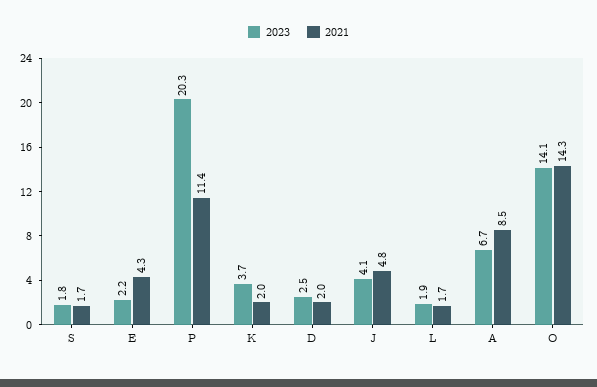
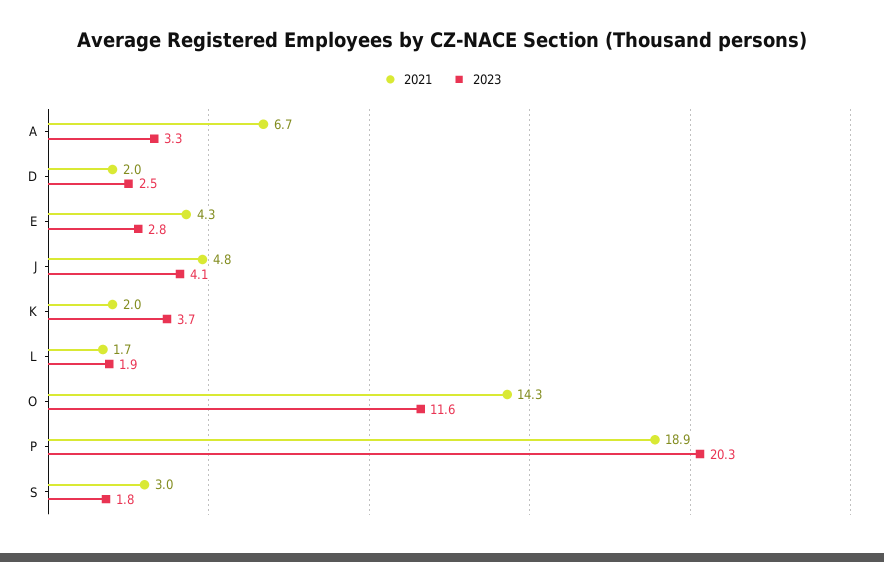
  {
    "2023": {
      "S": 1.8,
-     "E": 2.2,
+     "E": 2.8,
      "P": 20.3,
      "K": 3.7,
      "D": 2.5,
      "J": 4.1,
      "L": 1.9,
-     "A": 6.7,
+     "A": 3.3,
-     "O": 14.1
+     "O": 11.6
    },
    "2021": {
-     "S": 1.7,
+     "S": 3,
      "E": 4.3,
-     "P": 11.4,
+     "P": 18.9,
      "K": 2,
      "D": 2,
      "J": 4.8,
      "L": 1.7,
-     "A": 8.5,
+     "A": 6.7,
      "O": 14.3
    }
  }

